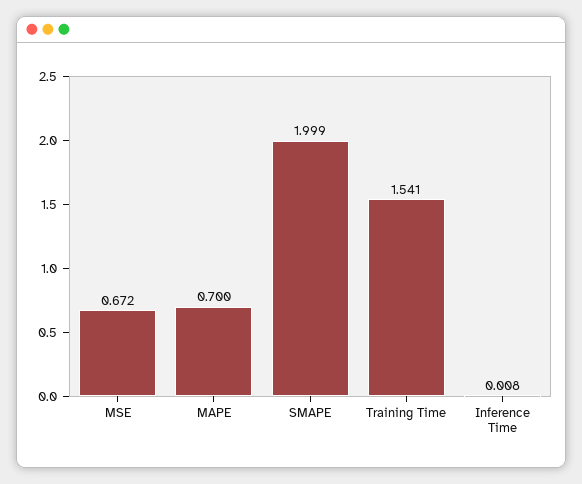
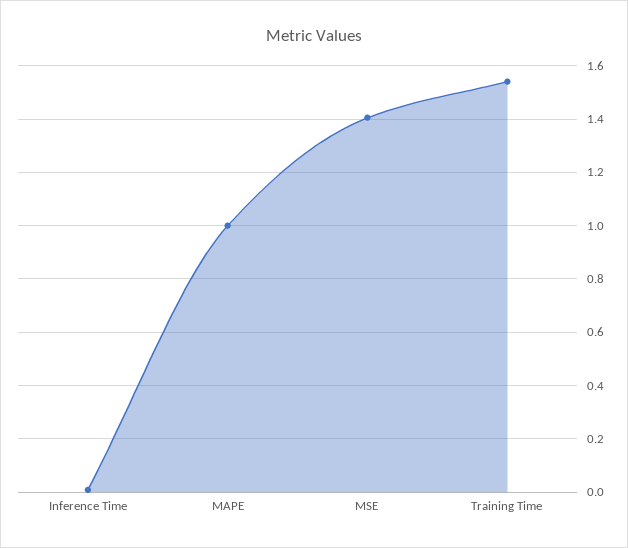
  {
-   "MSE": 0.672,
+   "MSE": 1.4,
-   "MAPE": 0.7,
+   "MAPE": 1,
-   "SMAPE": 1.999,
    "Training Time": 1.541,
    "Inference Time": 0.008
  }

